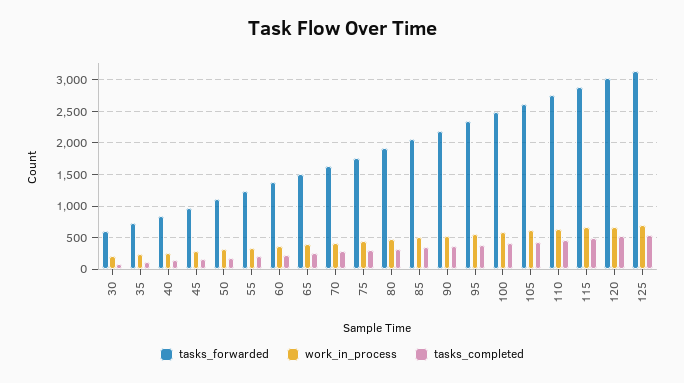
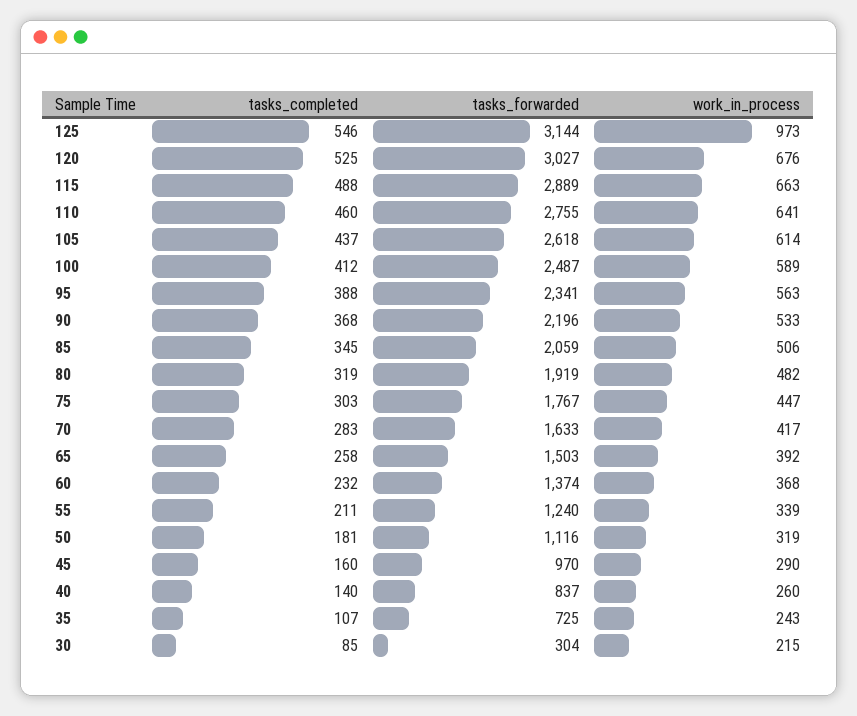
  {
    "tasks_forwarded": {
-     "30": 600,
+     "30": 304,
      "35": 725,
      "40": 837,
      "45": 970,
      "50": 1116,
      "55": 1240,
      "60": 1374,
      "65": 1503,
      "70": 1633,
      "75": 1767,
      "80": 1919,
      "85": 2059,
      "90": 2196,
      "95": 2341,
      "100": 2487,
      "105": 2618,
      "110": 2755,
      "115": 2889,
      "120": 3027,
      "125": 3144
    },
    "work_in_process": {
      "30": 215,
      "35": 243,
      "40": 260,
      "45": 290,
      "50": 319,
      "55": 339,
      "60": 368,
      "65": 392,
      "70": 417,
      "75": 447,
      "80": 482,
      "85": 506,
      "90": 533,
      "95": 563,
      "100": 589,
      "105": 614,
      "110": 641,
      "115": 663,
      "120": 676,
-     "125": 700
+     "125": 973
    },
    "tasks_completed": {
      "30": 85,
      "35": 107,
      "40": 140,
      "45": 160,
      "50": 181,
      "55": 211,
      "60": 232,
      "65": 258,
      "70": 283,
      "75": 303,
      "80": 319,
      "85": 345,
      "90": 368,
      "95": 388,
      "100": 412,
      "105": 437,
      "110": 460,
      "115": 488,
      "120": 525,
      "125": 546
    }
  }

